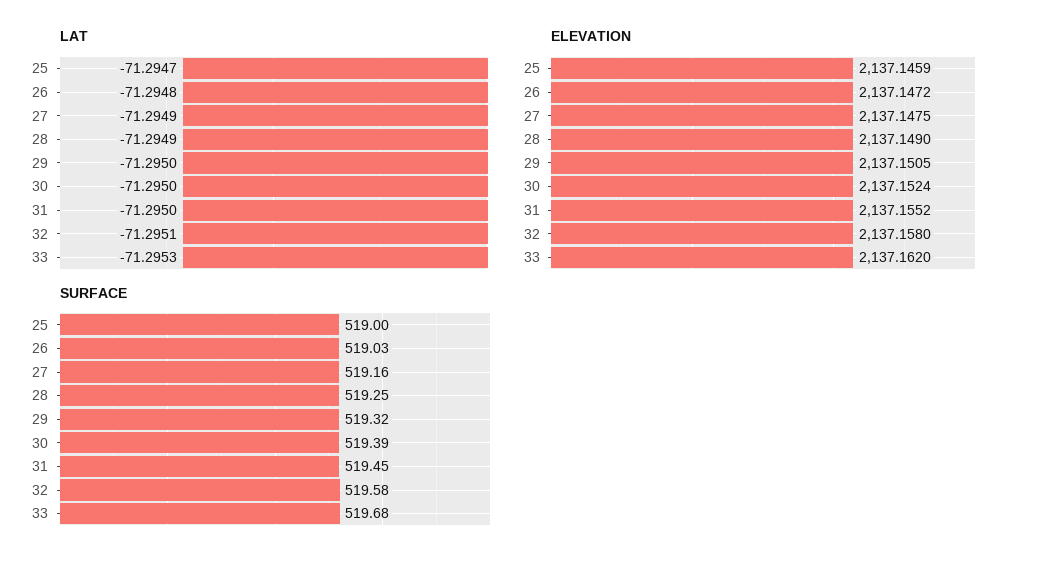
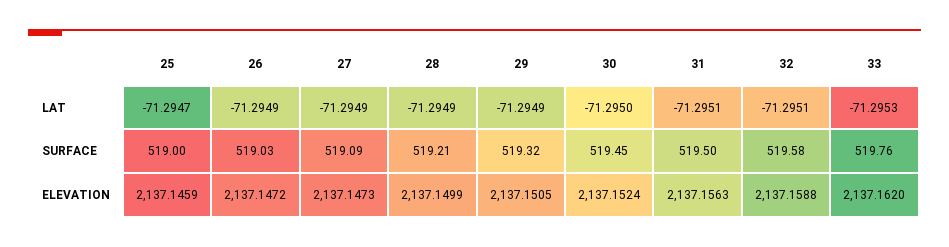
  {
    "LAT": {
      "25": -71.2947,
-     "26": -71.2948,
+     "26": -71.2949,
      "27": -71.2949,
      "28": -71.2949,
-     "29": -71.295,
+     "29": -71.2949,
      "30": -71.295,
-     "31": -71.295,
+     "31": -71.2951,
      "32": -71.2951,
      "33": -71.2953
    },
    "ELEVATION": {
      "25": 2137.1459,
      "26": 2137.1472,
-     "27": 2137.1475,
+     "27": 2137.1473,
-     "28": 2137.149,
+     "28": 2137.1499,
      "29": 2137.1505,
      "30": 2137.1524,
-     "31": 2137.1552,
+     "31": 2137.1563,
-     "32": 2137.158,
+     "32": 2137.1588,
      "33": 2137.162
    },
    "SURFACE": {
      "25": 519,
      "26": 519.03,
-     "27": 519.16,
+     "27": 519.09,
-     "28": 519.25,
+     "28": 519.21,
      "29": 519.32,
-     "30": 519.39,
+     "30": 519.45,
-     "31": 519.45,
+     "31": 519.5,
      "32": 519.58,
-     "33": 519.68
+     "33": 519.76
    }
  }

